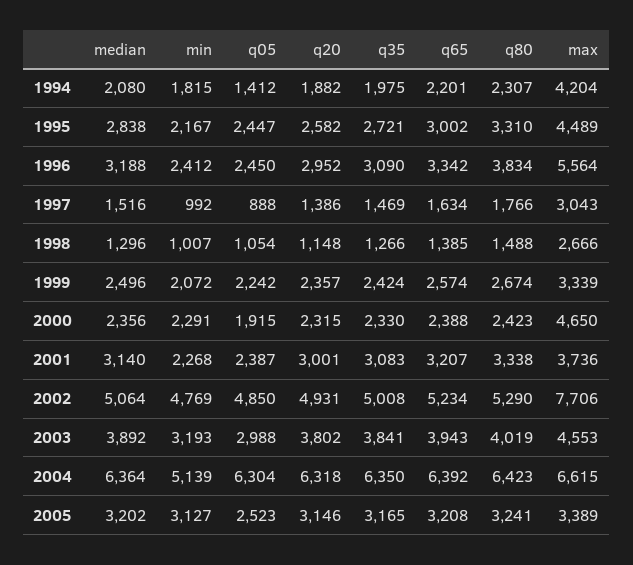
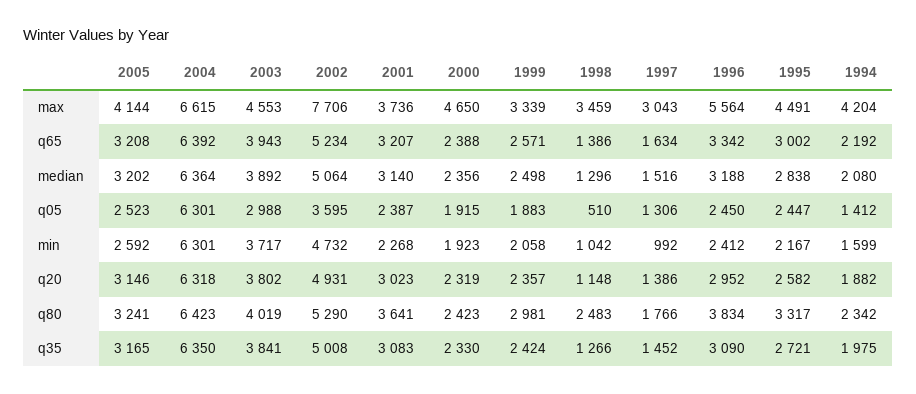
  {
    "median": {
      "1994": 2080,
      "1995": 2838,
      "1996": 3188,
      "1997": 1516,
      "1998": 1296,
-     "1999": 2496,
+     "1999": 2498,
      "2000": 2356,
      "2001": 3140,
      "2002": 5064,
      "2003": 3892,
      "2004": 6364,
      "2005": 3202
    },
    "min": {
-     "1994": 1815,
+     "1994": 1599,
      "1995": 2167,
      "1996": 2412,
      "1997": 992,
-     "1998": 1007,
+     "1998": 1042,
-     "1999": 2072,
+     "1999": 2058,
-     "2000": 2291,
+     "2000": 1923,
      "2001": 2268,
-     "2002": 4769,
+     "2002": 4732,
-     "2003": 3193,
+     "2003": 3717,
-     "2004": 5139,
+     "2004": 6301,
-     "2005": 3127
+     "2005": 2592
    },
    "q05": {
      "1994": 1412,
      "1995": 2447,
      "1996": 2450,
-     "1997": 888,
+     "1997": 1306,
-     "1998": 1054,
+     "1998": 510,
-     "1999": 2242,
+     "1999": 1883,
      "2000": 1915,
      "2001": 2387,
-     "2002": 4850,
+     "2002": 3595,
      "2003": 2988,
-     "2004": 6304,
+     "2004": 6301,
      "2005": 2523
    },
    "q20": {
      "1994": 1882,
      "1995": 2582,
      "1996": 2952,
      "1997": 1386,
      "1998": 1148,
      "1999": 2357,
-     "2000": 2315,
+     "2000": 2319,
-     "2001": 3001,
+     "2001": 3023,
      "2002": 4931,
      "2003": 3802,
      "2004": 6318,
      "2005": 3146
    },
    "q35": {
      "1994": 1975,
      "1995": 2721,
      "1996": 3090,
-     "1997": 1469,
+     "1997": 1452,
      "1998": 1266,
      "1999": 2424,
      "2000": 2330,
      "2001": 3083,
      "2002": 5008,
      "2003": 3841,
      "2004": 6350,
      "2005": 3165
    },
    "q65": {
-     "1994": 2201,
+     "1994": 2192,
      "1995": 3002,
      "1996": 3342,
      "1997": 1634,
-     "1998": 1385,
+     "1998": 1386,
-     "1999": 2574,
+     "1999": 2571,
      "2000": 2388,
      "2001": 3207,
      "2002": 5234,
      "2003": 3943,
      "2004": 6392,
      "2005": 3208
    },
    "q80": {
-     "1994": 2307,
+     "1994": 2342,
-     "1995": 3310,
+     "1995": 3317,
      "1996": 3834,
      "1997": 1766,
-     "1998": 1488,
+     "1998": 2483,
-     "1999": 2674,
+     "1999": 2981,
      "2000": 2423,
-     "2001": 3338,
+     "2001": 3641,
      "2002": 5290,
      "2003": 4019,
      "2004": 6423,
      "2005": 3241
    },
    "max": {
      "1994": 4204,
-     "1995": 4489,
+     "1995": 4491,
      "1996": 5564,
      "1997": 3043,
-     "1998": 2666,
+     "1998": 3459,
      "1999": 3339,
      "2000": 4650,
      "2001": 3736,
      "2002": 7706,
      "2003": 4553,
      "2004": 6615,
-     "2005": 3389
+     "2005": 4144
    }
  }

